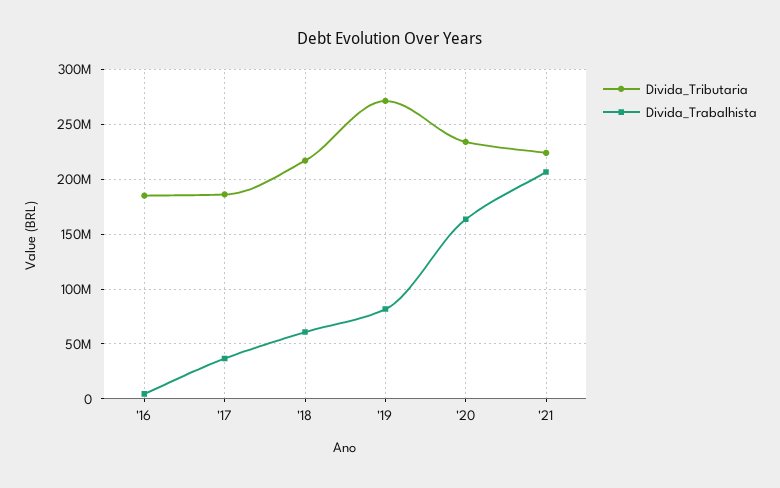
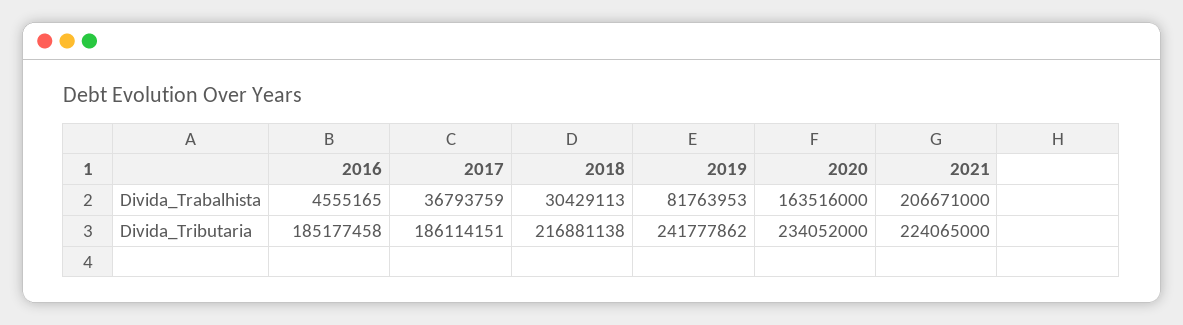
  {
    "Divida_Tributaria": {
      "'16": 185177458,
      "'17": 186114151,
      "'18": 216881138,
-     "'19": 270000000,
+     "'19": 241777862,
      "'20": 234052000,
      "'21": 224065000
    },
    "Divida_Trabalhista": {
      "'16": 4555165,
      "'17": 36793759,
-     "'18": 60000000,
+     "'18": 30429113,
      "'19": 81763953,
      "'20": 163516000,
      "'21": 206671000
    }
  }

